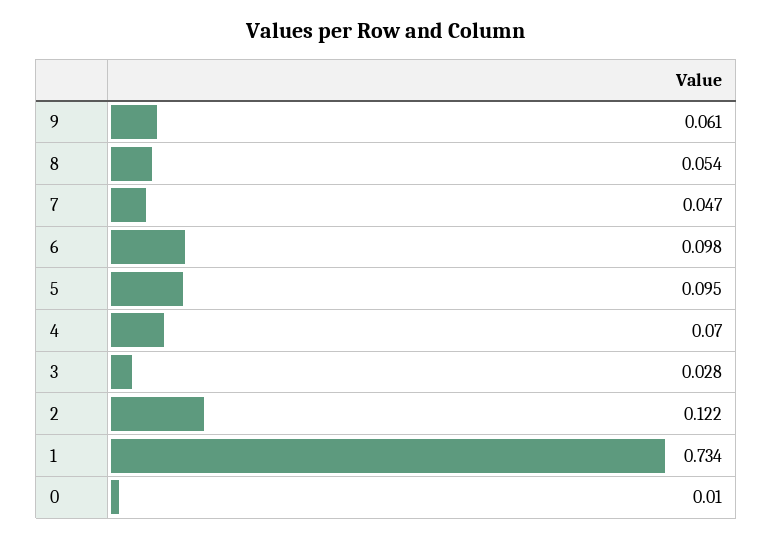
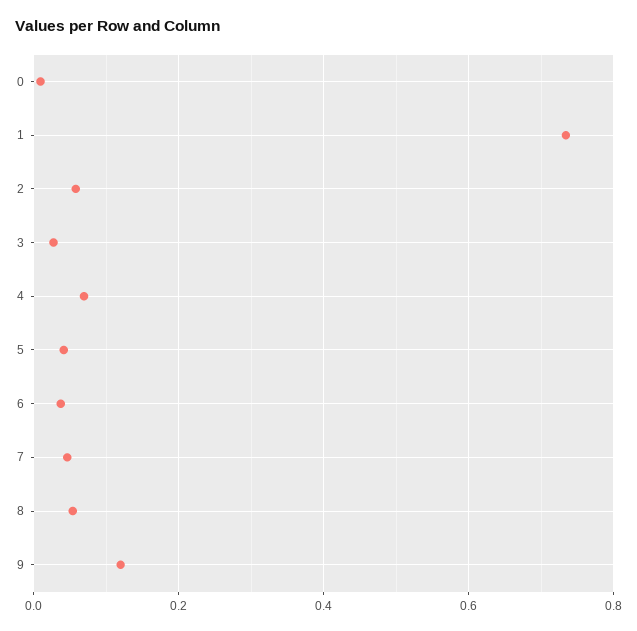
  {
-   "9": 0.061,
+   "9": 0.12,
    "8": 0.054,
    "7": 0.047,
-   "6": 0.098,
+   "6": 0.04,
-   "5": 0.095,
+   "5": 0.04,
    "4": 0.07,
    "3": 0.028,
-   "2": 0.122,
+   "2": 0.06,
    "1": 0.734,
    "0": 0.01
  }

